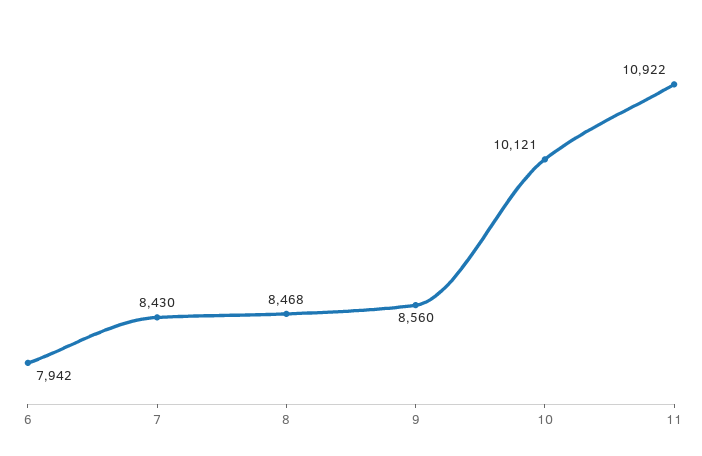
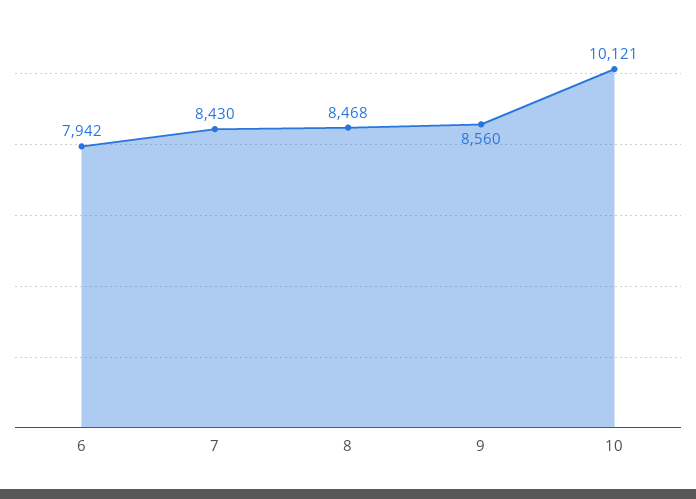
  {
    "6": 7942,
    "7": 8430,
    "8": 8468,
    "9": 8560,
-   "10": 10121,
+   "10": 10121
-   "11": 10922
  }

